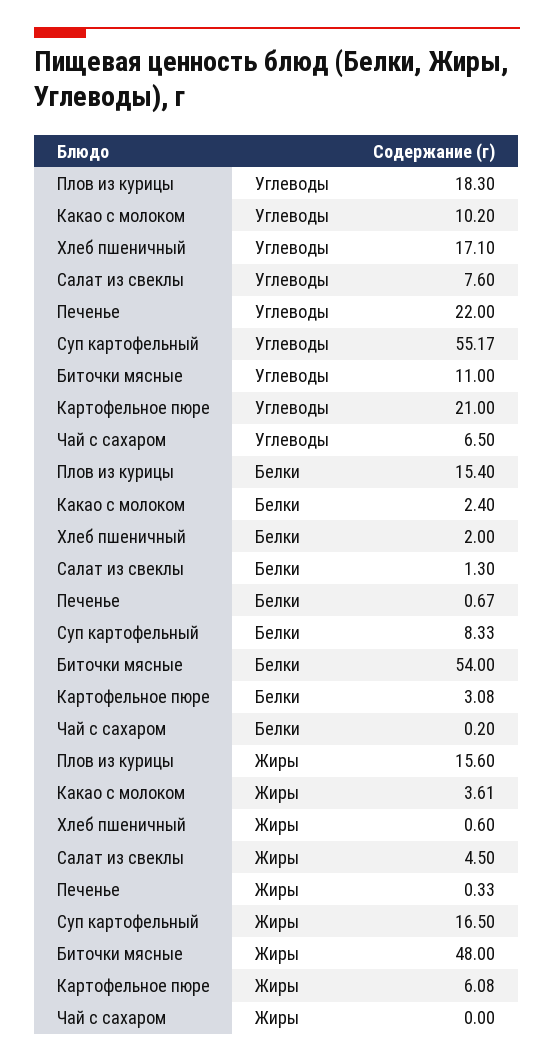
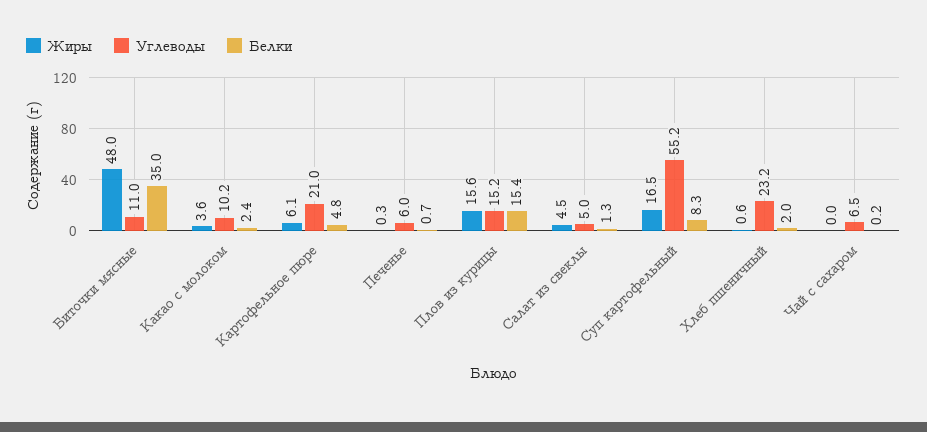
  {
    "Углеводы": {
-     "Плов из курицы": 18.3,
+     "Плов из курицы": 15.2,
      "Какао с молоком": 10.2,
-     "Хлеб пшеничный": 17.1,
+     "Хлеб пшеничный": 23.2,
-     "Салат из свеклы": 7.6,
+     "Салат из свеклы": 5,
-     "Печенье": 22,
+     "Печенье": 6,
      "Суп картофельный": 55.17,
      "Биточки мясные": 11,
      "Картофельное пюре": 21,
      "Чай с сахаром": 6.5
    },
    "Белки": {
      "Плов из курицы": 15.4,
      "Какао с молоком": 2.4,
      "Хлеб пшеничный": 2,
      "Салат из свеклы": 1.3,
      "Печенье": 0.67,
      "Суп картофельный": 8.33,
-     "Биточки мясные": 54,
+     "Биточки мясные": 35,
-     "Картофельное пюре": 3.08,
+     "Картофельное пюре": 4.8,
      "Чай с сахаром": 0.2
    },
    "Жиры": {
      "Плов из курицы": 15.6,
      "Какао с молоком": 3.61,
      "Хлеб пшеничный": 0.6,
      "Салат из свеклы": 4.5,
      "Печенье": 0.33,
      "Суп картофельный": 16.5,
      "Биточки мясные": 48,
      "Картофельное пюре": 6.08,
      "Чай с сахаром": 0
    }
  }

